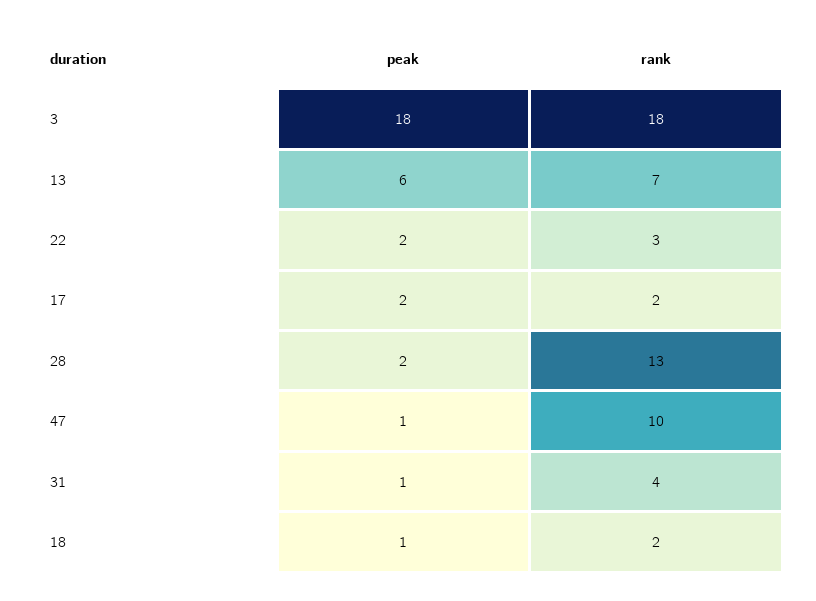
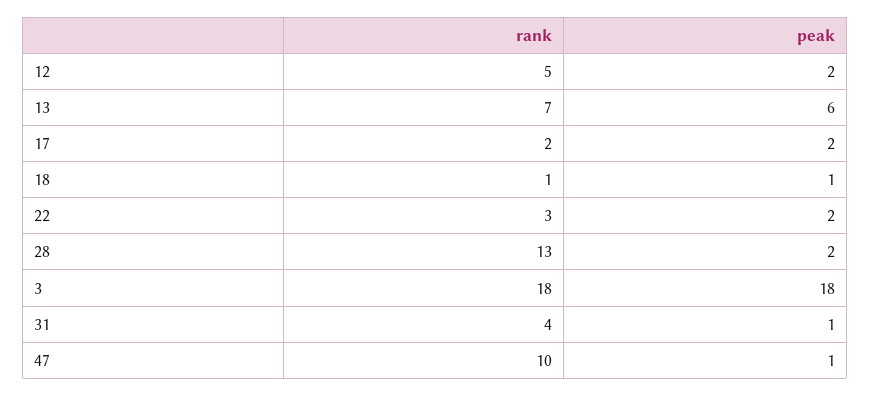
  {
    "peak": {
      "3": 18,
      "13": 6,
      "22": 2,
      "17": 2,
      "28": 2,
      "47": 1,
      "31": 1,
-     "18": 1
+     "18": 1,
+     "12": 2
    },
    "rank": {
      "3": 18,
      "13": 7,
      "22": 3,
      "17": 2,
      "28": 13,
      "47": 10,
      "31": 4,
-     "18": 2
+     "18": 1,
+     "12": 5
    }
  }

